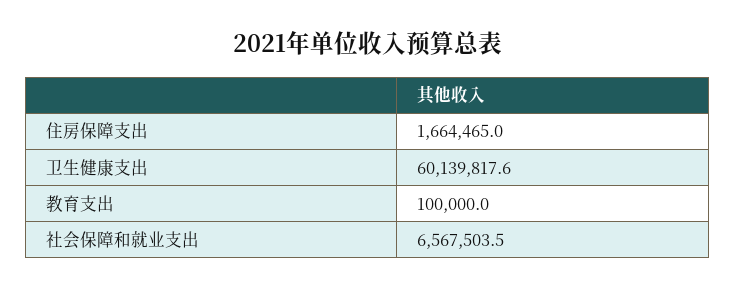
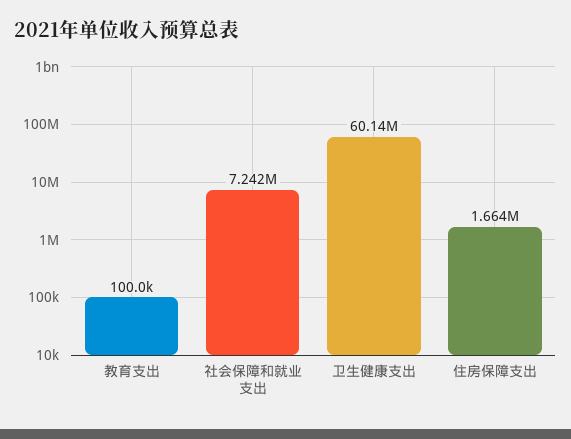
  {
    "住房保障支出": 1664465,
    "卫生健康支出": 60139817.6,
    "教育支出": 100000,
-   "社会保障和就业支出": 6567503.5
+   "社会保障和就业支出": 7242000
  }

